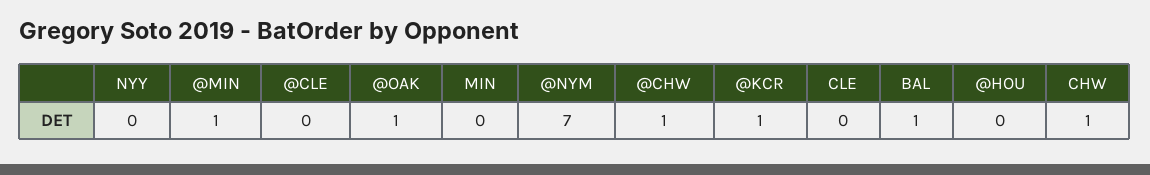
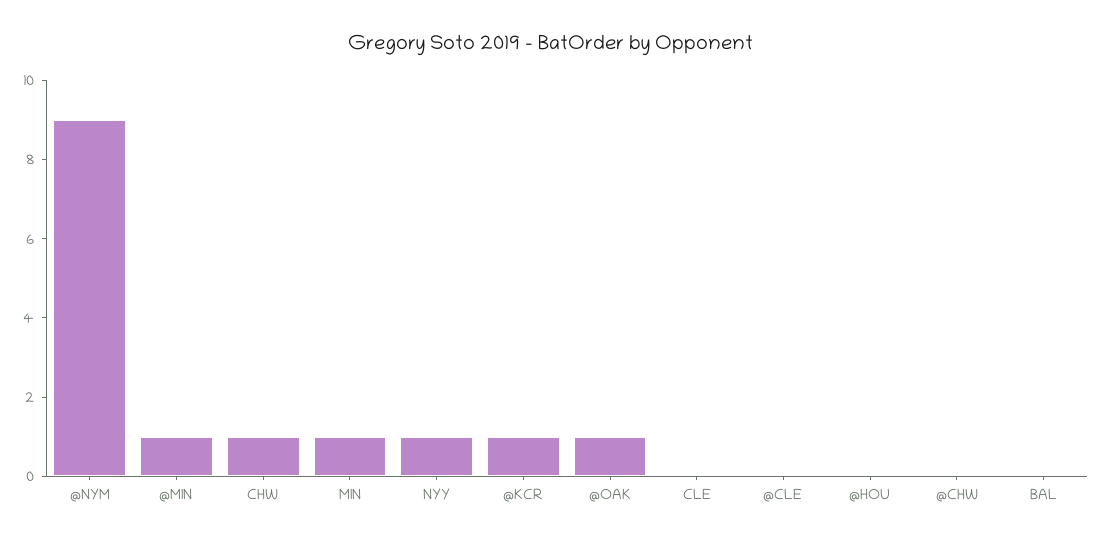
  {
-   "NYY": 0,
+   "NYY": 1,
    "@MIN": 1,
    "@CLE": 0,
    "@OAK": 1,
-   "MIN": 0,
+   "MIN": 1,
-   "@NYM": 7,
+   "@NYM": 9,
-   "@CHW": 1,
+   "@CHW": 0,
    "@KCR": 1,
    "CLE": 0,
-   "BAL": 1,
+   "BAL": 0,
    "@HOU": 0,
    "CHW": 1
  }

